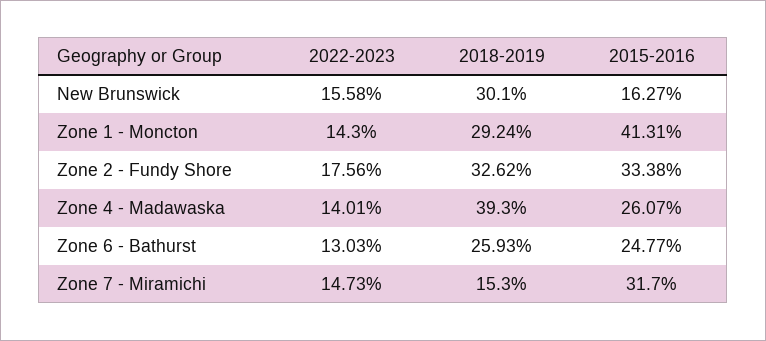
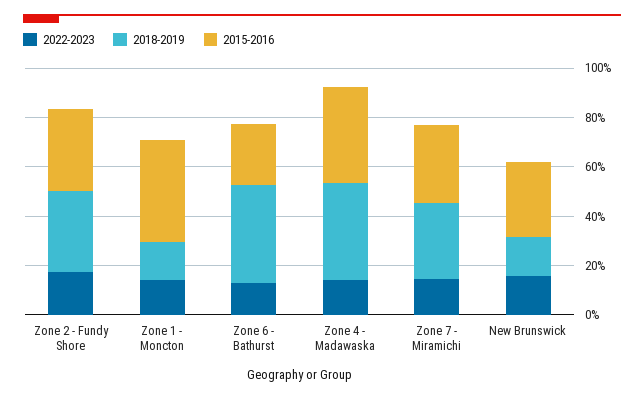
  {
    "2022-2023": {
      "New Brunswick": 15.58,
      "Zone 1 - Moncton": 14.3,
      "Zone 2 - Fundy Shore": 17.56,
      "Zone 4 - Madawaska": 14.01,
      "Zone 6 - Bathurst": 13.03,
      "Zone 7 - Miramichi": 14.73
    },
    "2018-2019": {
-     "New Brunswick": 30.1,
+     "New Brunswick": 15,
-     "Zone 1 - Moncton": 29.24,
+     "Zone 1 - Moncton": 15,
      "Zone 2 - Fundy Shore": 32.62,
      "Zone 4 - Madawaska": 39.3,
-     "Zone 6 - Bathurst": 25.93,
+     "Zone 6 - Bathurst": 40,
-     "Zone 7 - Miramichi": 15.3
+     "Zone 7 - Miramichi": 30
    },
    "2015-2016": {
-     "New Brunswick": 16.27,
+     "New Brunswick": 30,
      "Zone 1 - Moncton": 41.31,
      "Zone 2 - Fundy Shore": 33.38,
-     "Zone 4 - Madawaska": 26.07,
+     "Zone 4 - Madawaska": 40,
      "Zone 6 - Bathurst": 24.77,
      "Zone 7 - Miramichi": 31.7
    }
  }

